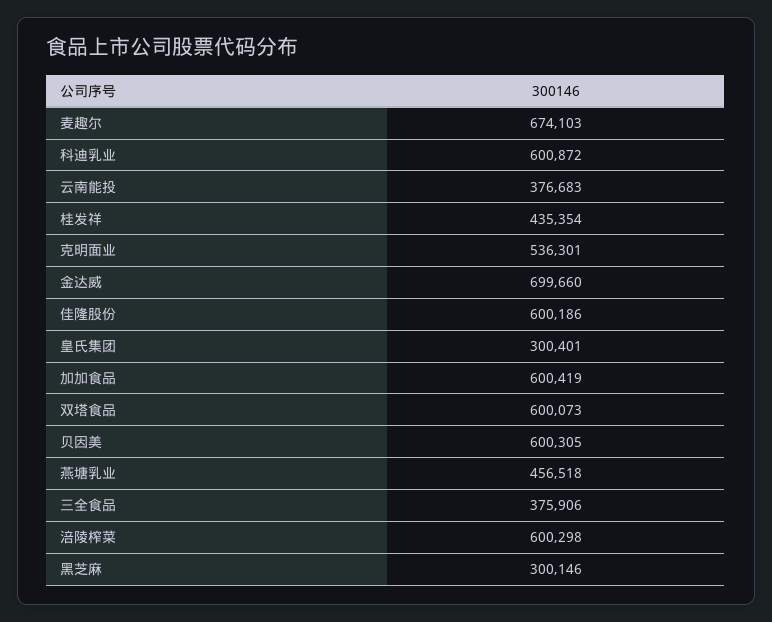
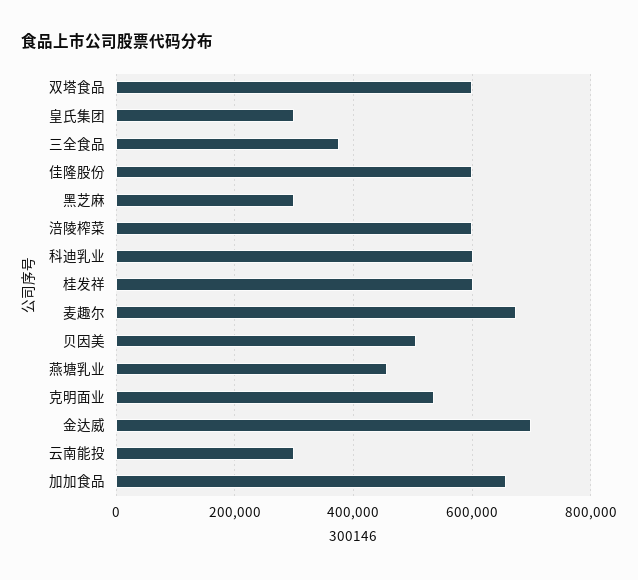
  {
    "麦趣尔": 674103,
    "科迪乳业": 600872,
-   "云南能投": 376683,
+   "云南能投": 300000,
-   "桂发祥": 435354,
+   "桂发祥": 600000,
    "克明面业": 536301,
    "金达威": 699660,
    "佳隆股份": 600186,
    "皇氏集团": 300401,
-   "加加食品": 600419,
+   "加加食品": 660000,
    "双塔食品": 600073,
-   "贝因美": 600305,
+   "贝因美": 500000,
    "燕塘乳业": 456518,
    "三全食品": 375906,
    "涪陵榨菜": 600298,
    "黑芝麻": 300146
  }

